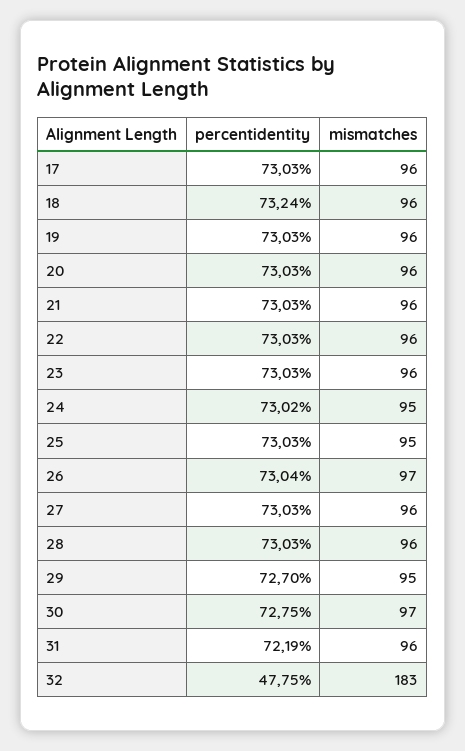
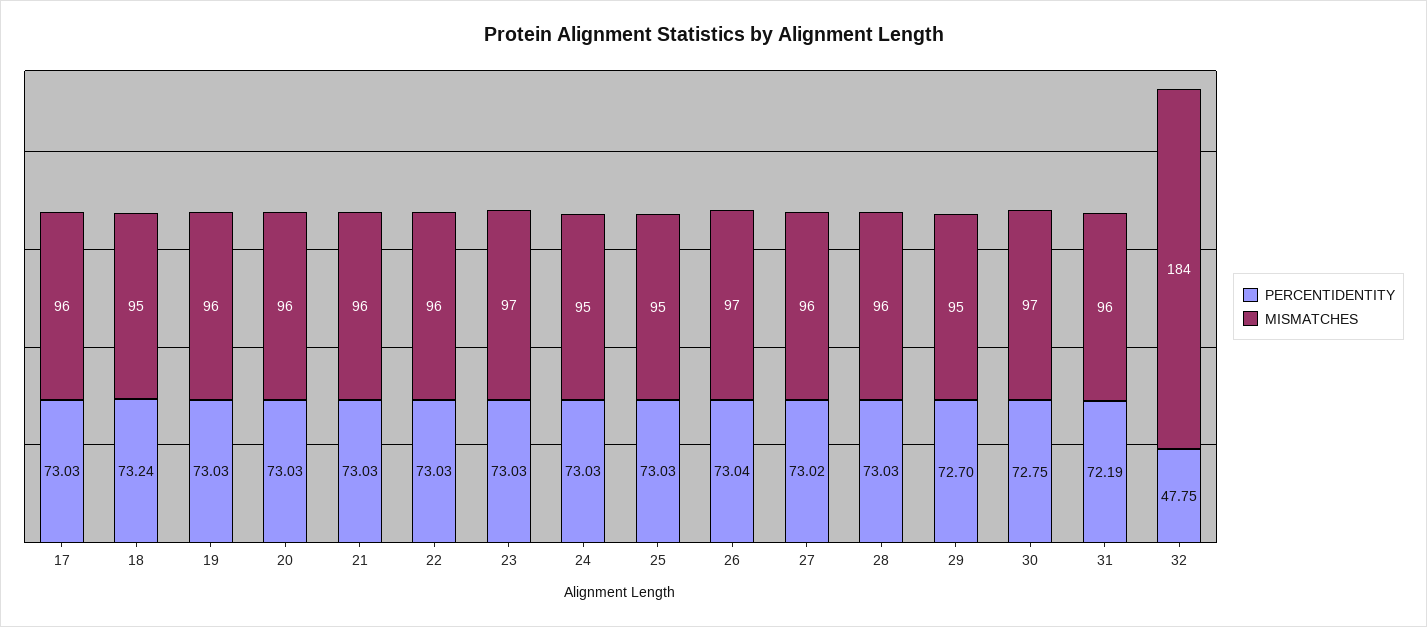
  {
    "percentidentity": {
      "17": 73.03,
      "18": 73.24,
      "19": 73.03,
      "20": 73.03,
      "21": 73.03,
      "22": 73.03,
      "23": 73.03,
-     "24": 73.02,
+     "24": 73.03,
      "25": 73.03,
      "26": 73.04,
-     "27": 73.03,
+     "27": 73.02,
      "28": 73.03,
      "29": 72.7,
      "30": 72.75,
      "31": 72.19,
      "32": 47.75
    },
    "mismatches": {
      "17": 96,
-     "18": 96,
+     "18": 95,
      "19": 96,
      "20": 96,
      "21": 96,
      "22": 96,
-     "23": 96,
+     "23": 97,
      "24": 95,
      "25": 95,
      "26": 97,
      "27": 96,
      "28": 96,
      "29": 95,
      "30": 97,
      "31": 96,
-     "32": 183
+     "32": 184
    }
  }

